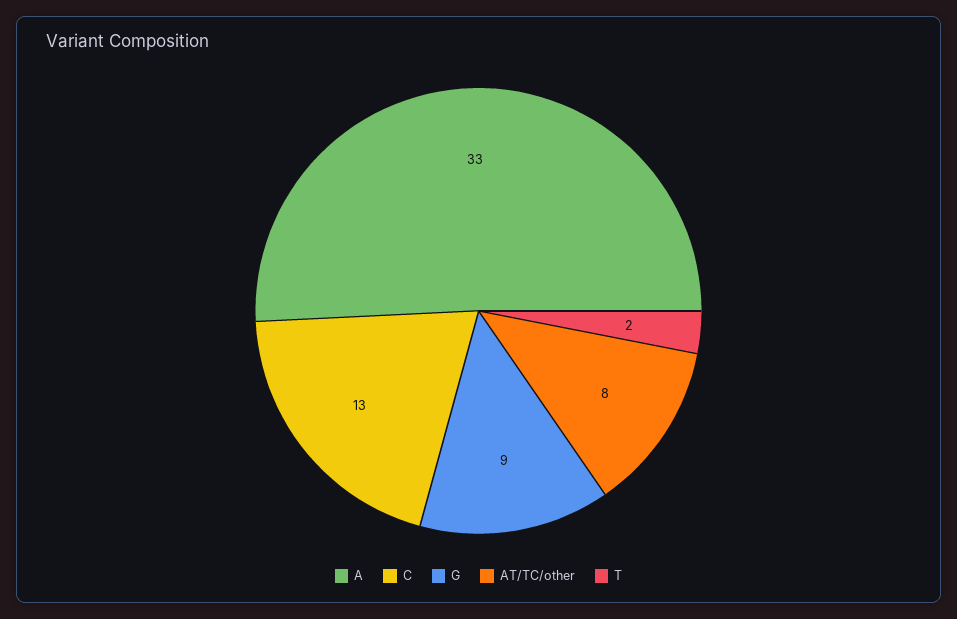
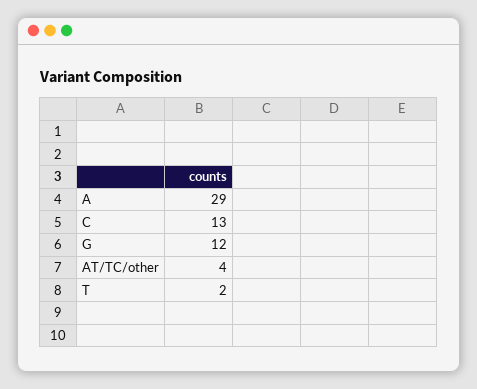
  {
-   "A": 33,
+   "A": 29,
    "C": 13,
-   "G": 9,
+   "G": 12,
-   "AT/TC/other": 8,
+   "AT/TC/other": 4,
    "T": 2
  }

